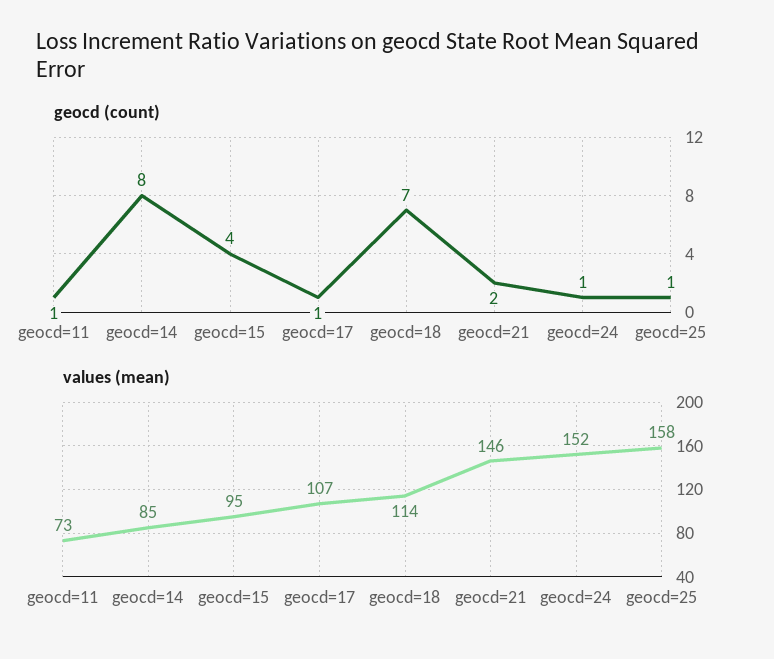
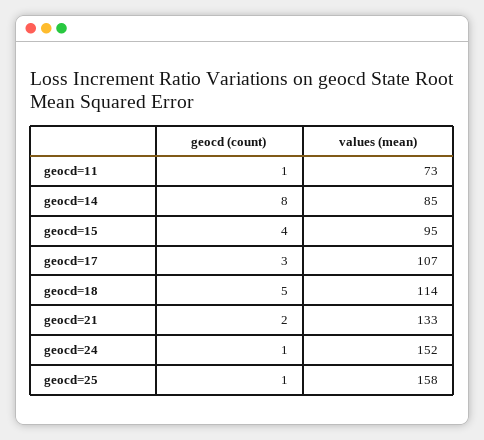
  {
    "geocd (count)": {
      "geocd=11": 1,
      "geocd=14": 8,
      "geocd=15": 4,
-     "geocd=17": 1,
+     "geocd=17": 3,
-     "geocd=18": 7,
+     "geocd=18": 5,
      "geocd=21": 2,
      "geocd=24": 1,
      "geocd=25": 1
    },
    "values (mean)": {
      "geocd=11": 73,
      "geocd=14": 85,
      "geocd=15": 95,
      "geocd=17": 107,
      "geocd=18": 114,
-     "geocd=21": 146,
+     "geocd=21": 133,
      "geocd=24": 152,
      "geocd=25": 158
    }
  }

